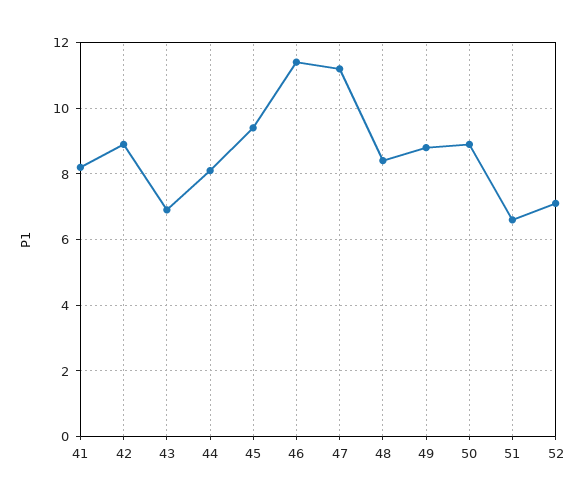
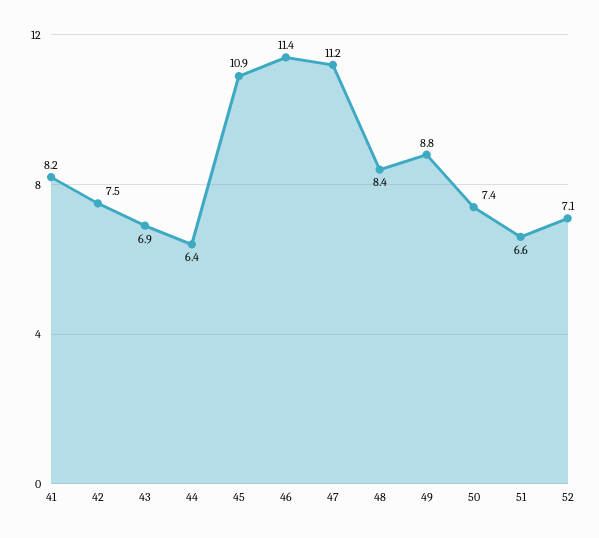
  {
    "41": 8.2,
-   "42": 9,
+   "42": 7.5,
    "43": 6.9,
-   "44": 8,
+   "44": 6.4,
-   "45": 9.5,
+   "45": 10.9,
    "46": 11.4,
    "47": 11.2,
    "48": 8.4,
    "49": 8.8,
-   "50": 9,
+   "50": 7.4,
    "51": 6.6,
    "52": 7.1
  }

